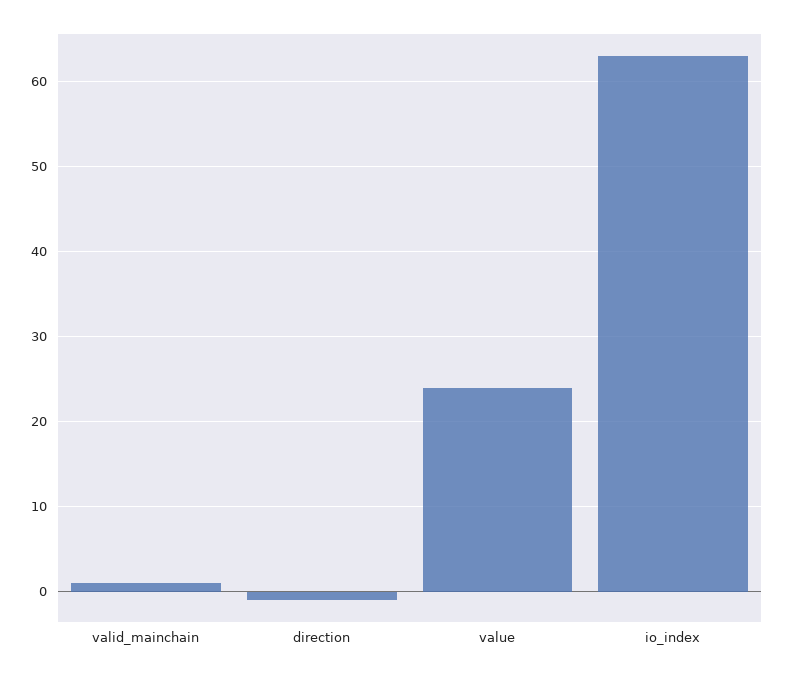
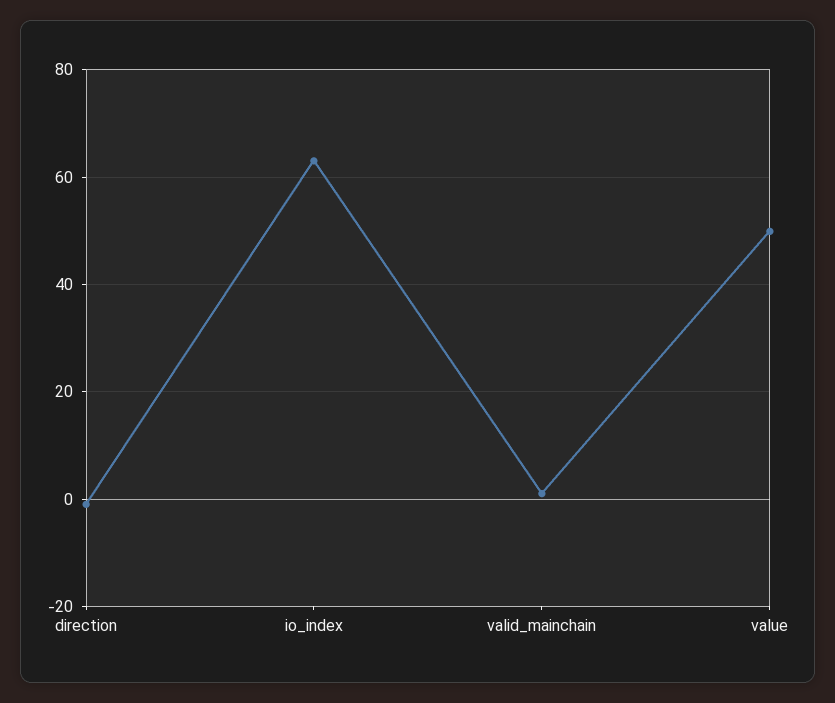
  {
    "valid_mainchain": 1,
    "direction": -1,
-   "value": 24,
+   "value": 50,
    "io_index": 63
  }

